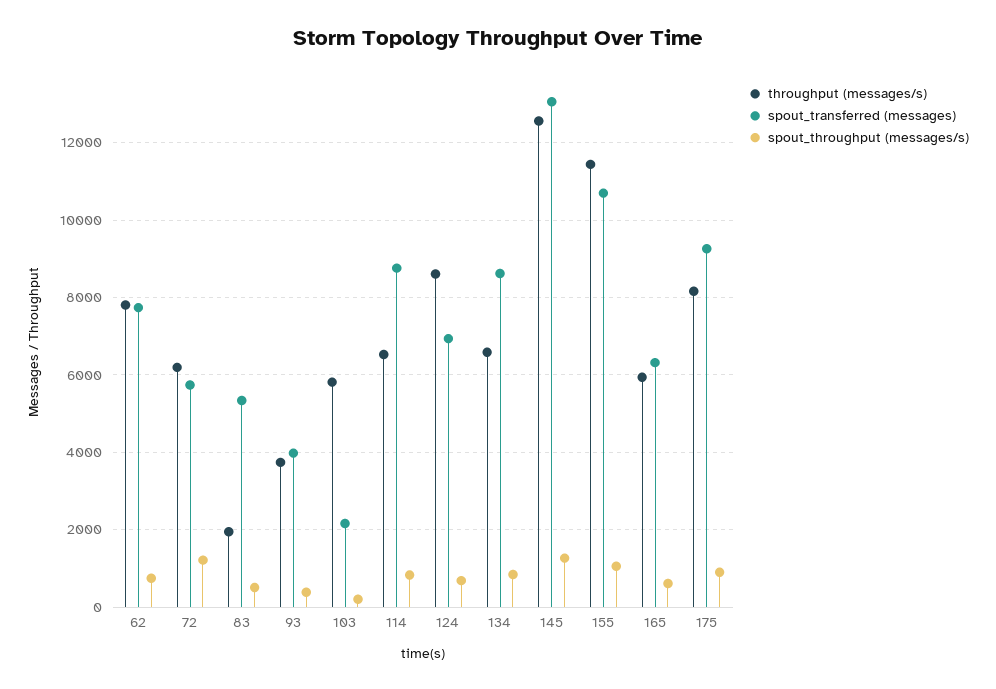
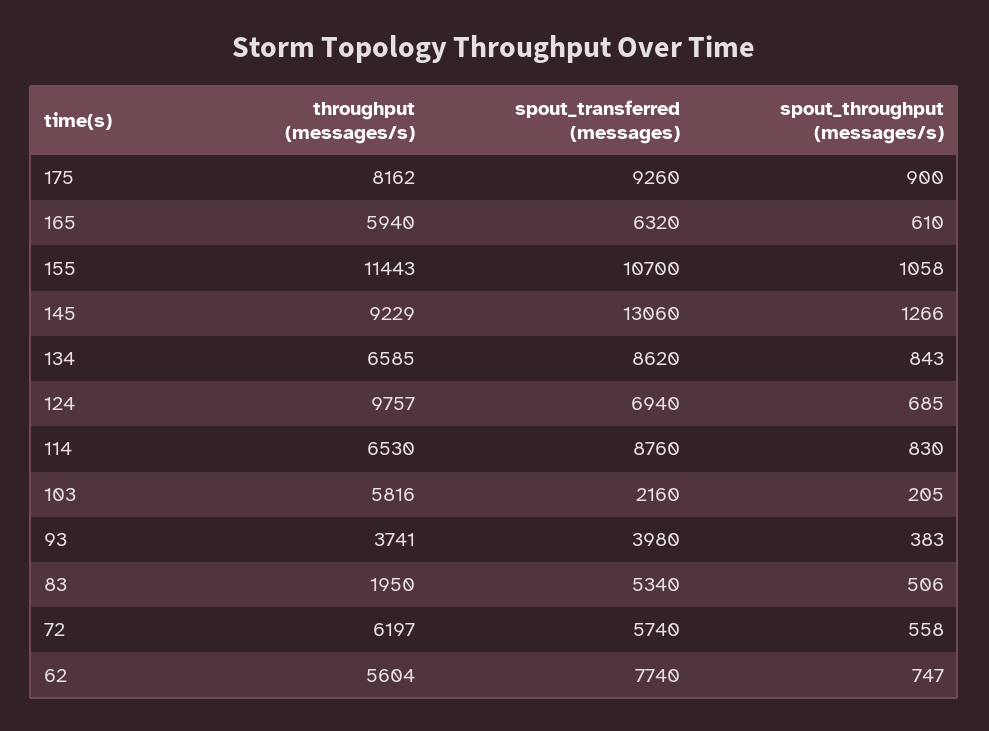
  {
    "throughput (messages/s)": {
-     "62": 7800,
+     "62": 5604,
      "72": 6197,
      "83": 1950,
      "93": 3741,
      "103": 5816,
      "114": 6530,
-     "124": 8600,
+     "124": 9757,
      "134": 6585,
-     "145": 12600,
+     "145": 9229,
      "155": 11443,
      "165": 5940,
      "175": 8162
    },
    "spout_transferred (messages)": {
      "62": 7740,
      "72": 5740,
      "83": 5340,
      "93": 3980,
      "103": 2160,
      "114": 8760,
      "124": 6940,
      "134": 8620,
      "145": 13060,
      "155": 10700,
      "165": 6320,
      "175": 9260
    },
    "spout_throughput (messages/s)": {
      "62": 747,
-     "72": 1200,
+     "72": 558,
      "83": 506,
      "93": 383,
      "103": 205,
      "114": 830,
      "124": 685,
      "134": 843,
      "145": 1266,
      "155": 1058,
      "165": 610,
      "175": 900
    }
  }

